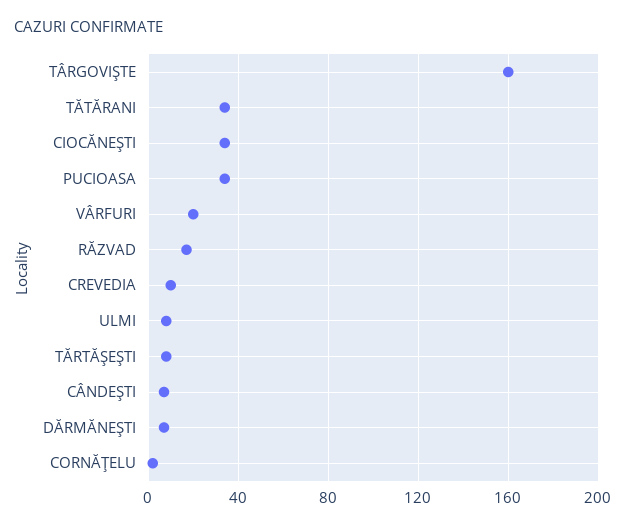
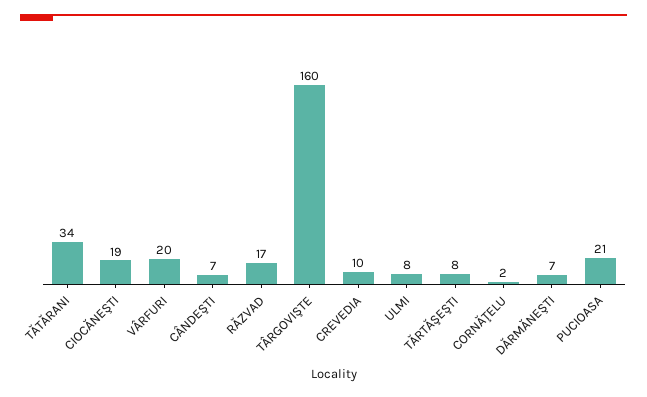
  {
    "TÂRGOVIŞTE": 160,
    "TĂTĂRANI": 34,
-   "CIOCĂNEŞTI": 35,
+   "CIOCĂNEŞTI": 19,
-   "PUCIOASA": 35,
+   "PUCIOASA": 21,
    "VÂRFURI": 20,
    "RĂZVAD": 17,
    "CREVEDIA": 10,
    "ULMI": 8,
    "TĂRTĂŞEŞTI": 8,
    "CÂNDEŞTI": 7,
    "DĂRMĂNEŞTI": 7,
    "CORNĂŢELU": 2
  }

